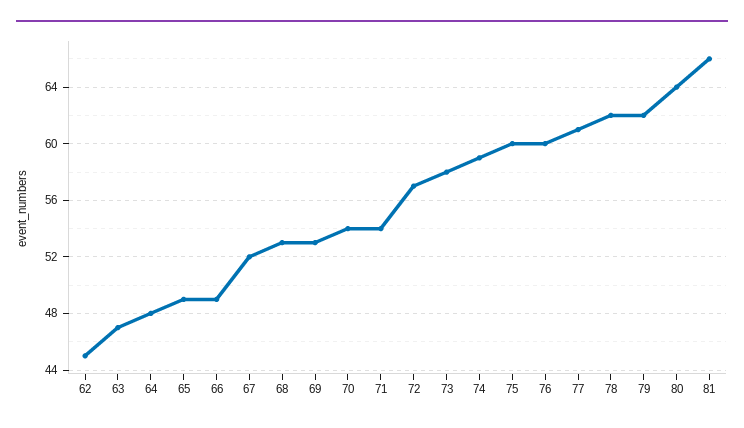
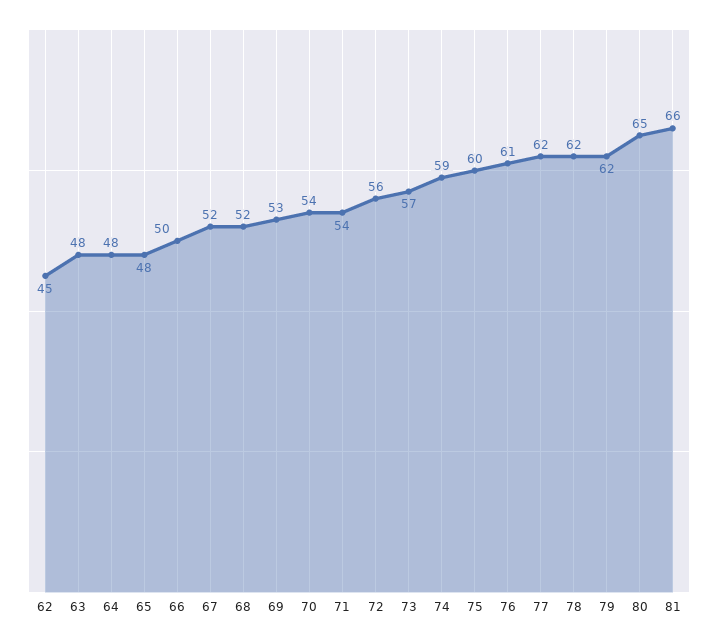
  {
    "62": 45,
-   "63": 47,
+   "63": 48,
    "64": 48,
-   "65": 49,
+   "65": 48,
-   "66": 49,
+   "66": 50,
    "67": 52,
-   "68": 53,
+   "68": 52,
    "69": 53,
    "70": 54,
    "71": 54,
-   "72": 57,
+   "72": 56,
-   "73": 58,
+   "73": 57,
    "74": 59,
    "75": 60,
-   "76": 60,
+   "76": 61,
-   "77": 61,
+   "77": 62,
    "78": 62,
    "79": 62,
-   "80": 64,
+   "80": 65,
    "81": 66
  }

